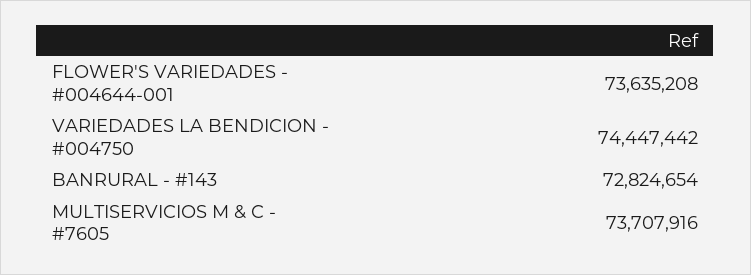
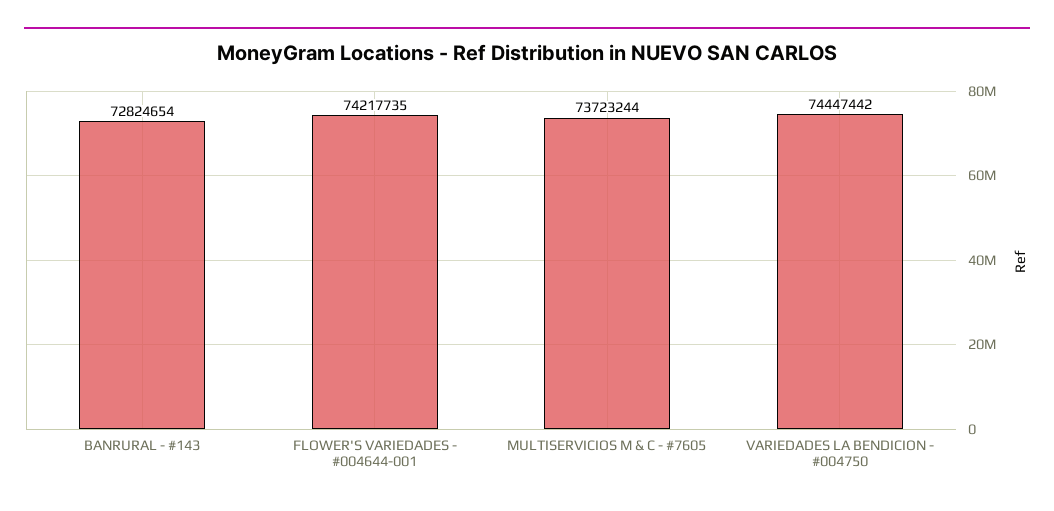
  {
-   "FLOWER'S VARIEDADES - #004644-001": 73635208,
+   "FLOWER'S VARIEDADES - #004644-001": 74217735,
    "VARIEDADES LA BENDICION - #004750": 74447442,
    "BANRURAL - #143": 72824654,
-   "MULTISERVICIOS M & C - #7605": 73707916
+   "MULTISERVICIOS M & C - #7605": 73723244
  }

